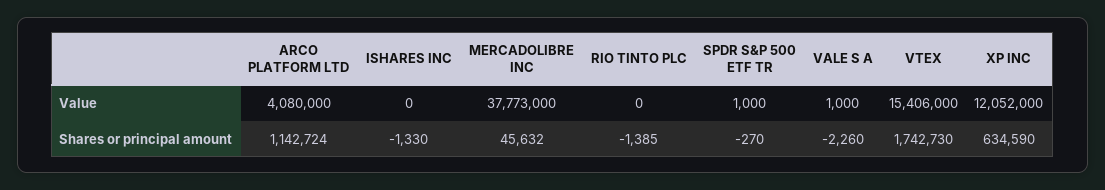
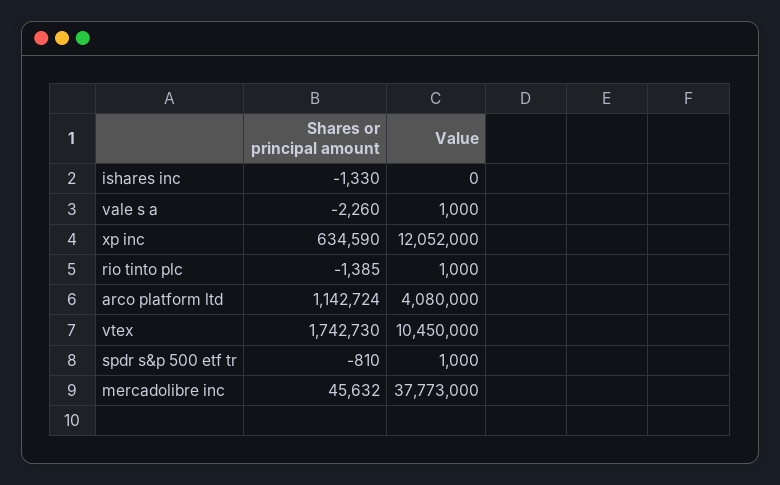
  {
    "ARCO PLATFORM LTD": {
      "Value": 4080000,
      "Shares or principal amount": 1142724
    },
    "ISHARES INC": {
      "Value": 0,
      "Shares or principal amount": -1330
    },
    "MERCADOLIBRE INC": {
      "Value": 37773000,
      "Shares or principal amount": 45632
    },
    "RIO TINTO PLC": {
-     "Value": 0,
+     "Value": 1000,
      "Shares or principal amount": -1385
    },
    "SPDR S&P 500 ETF TR": {
      "Value": 1000,
-     "Shares or principal amount": -270
+     "Shares or principal amount": -810
    },
    "VALE S A": {
      "Value": 1000,
      "Shares or principal amount": -2260
    },
    "VTEX": {
-     "Value": 15406000,
+     "Value": 10450000,
      "Shares or principal amount": 1742730
    },
    "XP INC": {
      "Value": 12052000,
      "Shares or principal amount": 634590
    }
  }

